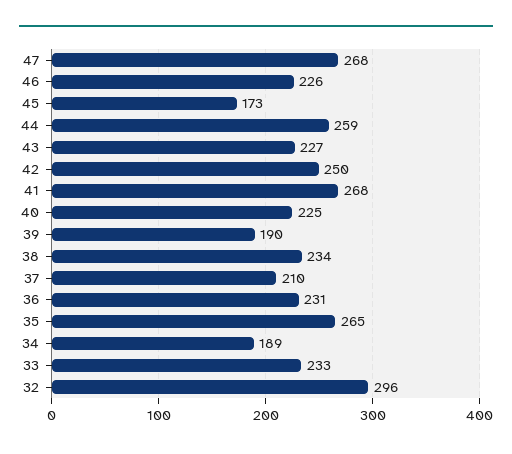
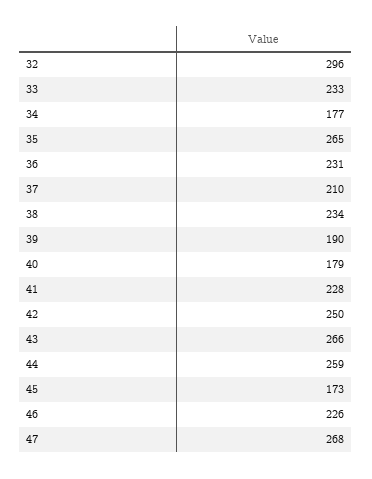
  {
    "47": 268,
    "46": 226,
    "45": 173,
    "44": 259,
-   "43": 227,
+   "43": 266,
    "42": 250,
-   "41": 268,
+   "41": 228,
-   "40": 225,
+   "40": 179,
    "39": 190,
    "38": 234,
    "37": 210,
    "36": 231,
    "35": 265,
-   "34": 189,
+   "34": 177,
    "33": 233,
    "32": 296
  }

